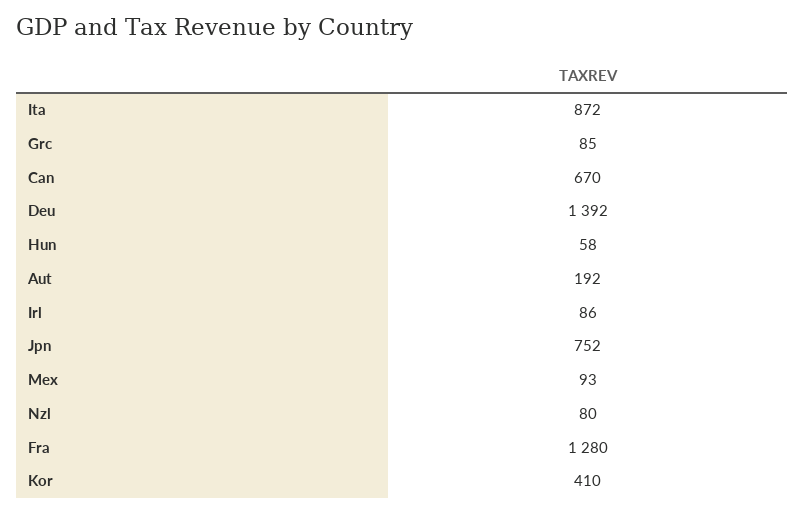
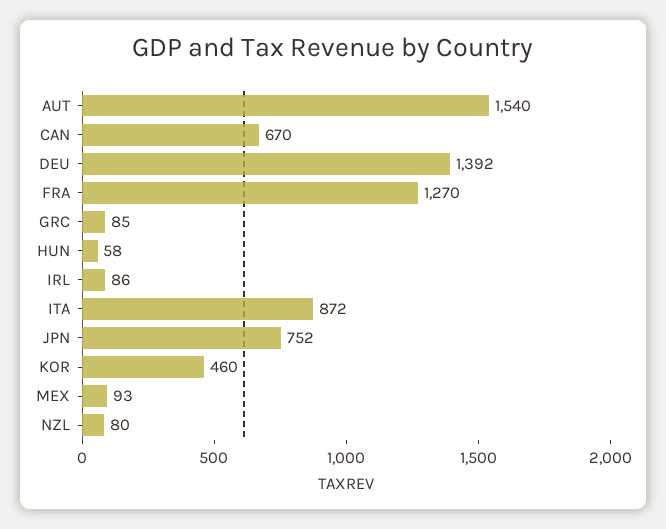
  {
    "Ita": 872,
    "Grc": 85,
    "Can": 670,
    "Deu": 1392,
    "Hun": 58,
-   "Aut": 192,
+   "Aut": 1540,
    "Irl": 86,
    "Jpn": 752,
    "Mex": 93,
    "Nzl": 80,
-   "Fra": 1280,
+   "Fra": 1270,
-   "Kor": 410
+   "Kor": 460
  }

